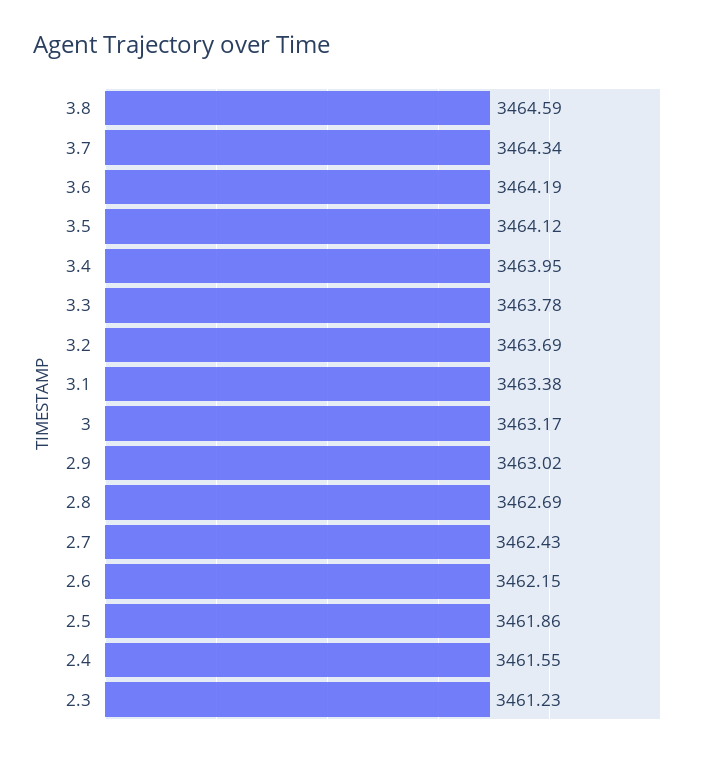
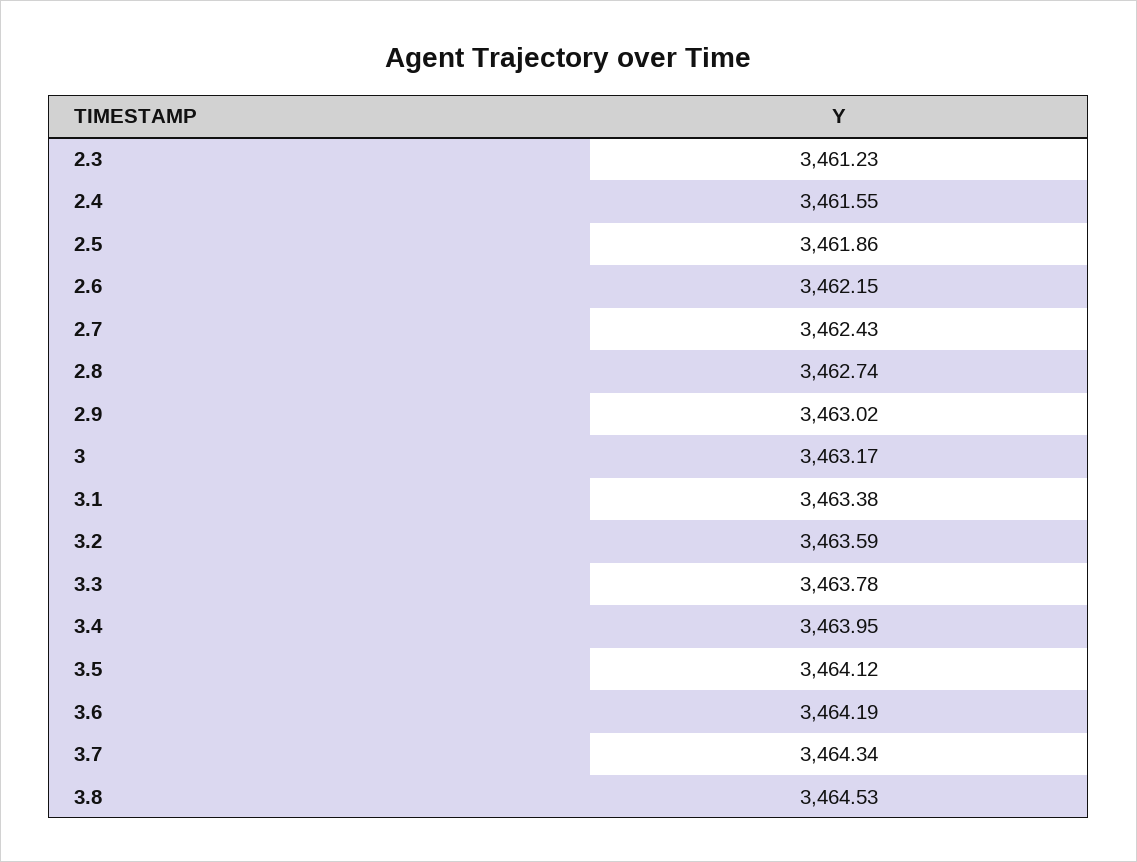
  {
-   "3.8": 3464.59,
+   "3.8": 3464.53,
    "3.7": 3464.34,
    "3.6": 3464.19,
    "3.5": 3464.12,
    "3.4": 3463.95,
    "3.3": 3463.78,
-   "3.2": 3463.69,
+   "3.2": 3463.59,
    "3.1": 3463.38,
    "3": 3463.17,
    "2.9": 3463.02,
-   "2.8": 3462.69,
+   "2.8": 3462.74,
    "2.7": 3462.43,
    "2.6": 3462.15,
    "2.5": 3461.86,
    "2.4": 3461.55,
    "2.3": 3461.23
  }

